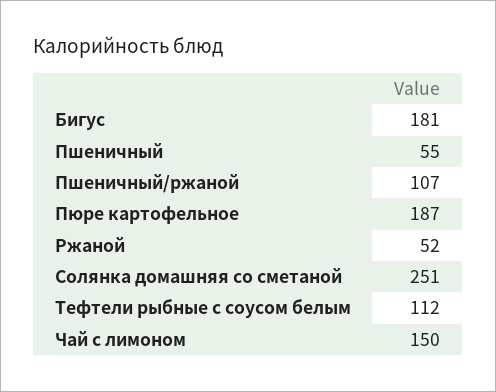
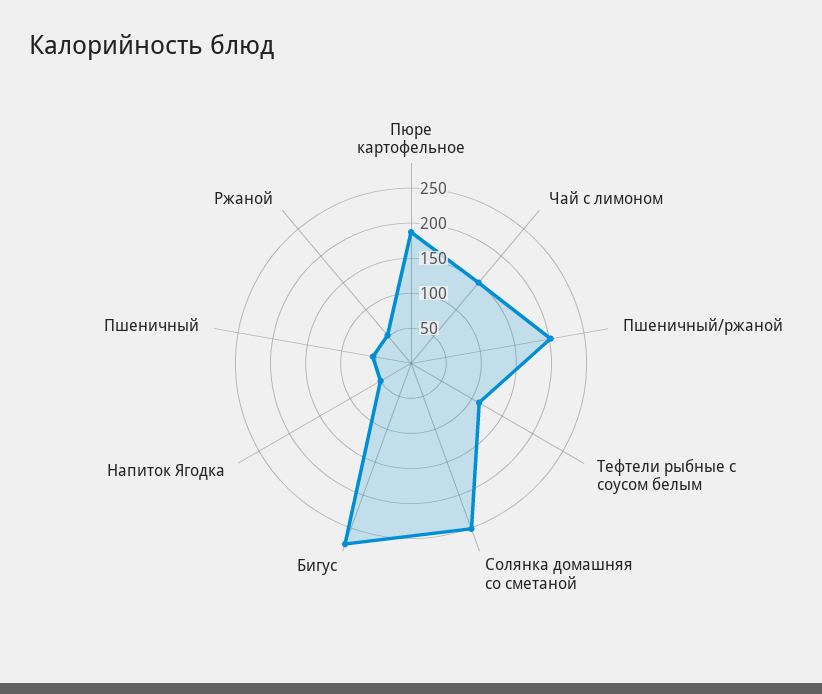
  {
-   "Бигус": 181,
+   "Бигус": 275,
    "Пшеничный": 55,
-   "Пшеничный/ржаной": 107,
+   "Пшеничный/ржаной": 200,
    "Пюре картофельное": 187,
    "Ржаной": 52,
    "Солянка домашняя со сметаной": 251,
    "Тефтели рыбные с соусом белым": 112,
-   "Чай с лимоном": 150
+   "Чай с лимоном": 150,
+   "Напиток Ягодка": 50
  }

